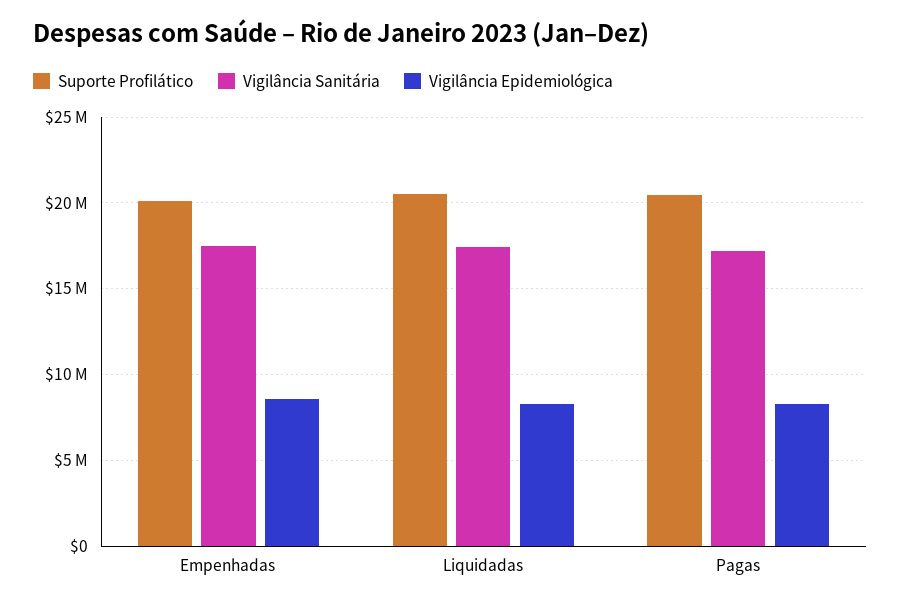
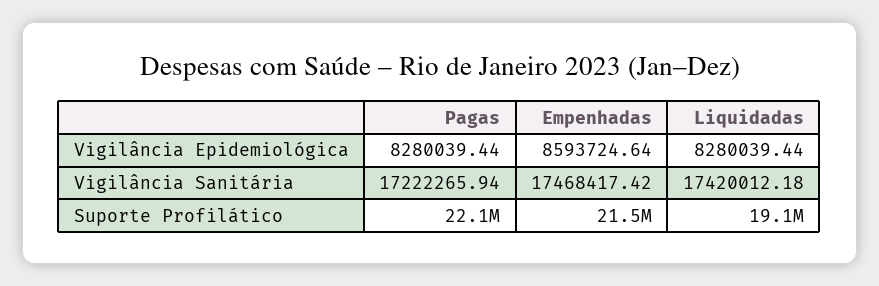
  {
    "Suporte Profilático": {
-     "Empenhadas": 20000000,
+     "Empenhadas": 21500000,
-     "Liquidadas": 20500000,
+     "Liquidadas": 19100000,
-     "Pagas": 20500000
+     "Pagas": 22100000
    },
    "Vigilância Sanitária": {
      "Empenhadas": 17468417.42,
      "Liquidadas": 17420012.18,
      "Pagas": 17222265.94
    },
    "Vigilância Epidemiológica": {
      "Empenhadas": 8593724.64,
      "Liquidadas": 8280039.44,
      "Pagas": 8280039.44
    }
  }

